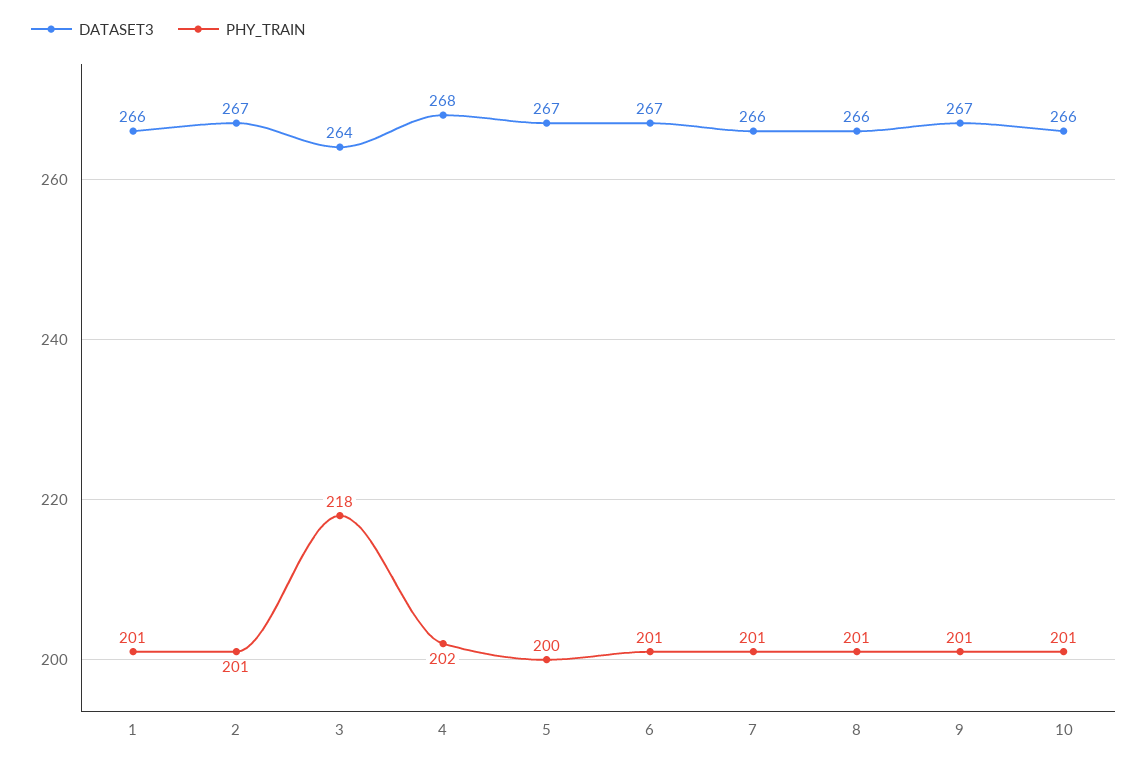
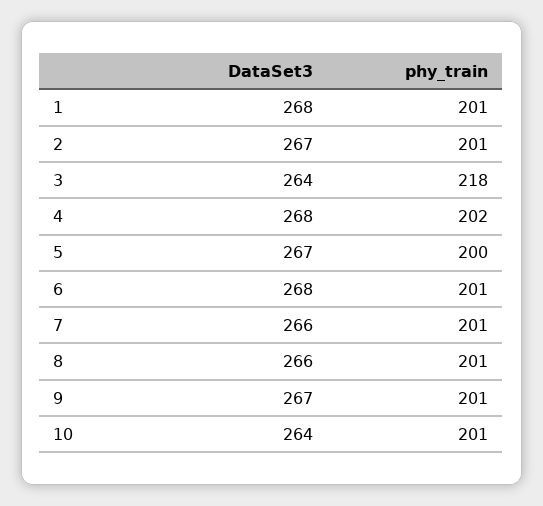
  {
    "DATASET3": {
-     "1": 266,
+     "1": 268,
      "2": 267,
      "3": 264,
      "4": 268,
      "5": 267,
-     "6": 267,
+     "6": 268,
      "7": 266,
      "8": 266,
      "9": 267,
-     "10": 266
+     "10": 264
    },
    "PHY_TRAIN": {
      "1": 201,
      "2": 201,
      "3": 218,
      "4": 202,
      "5": 200,
      "6": 201,
      "7": 201,
      "8": 201,
      "9": 201,
      "10": 201
    }
  }

